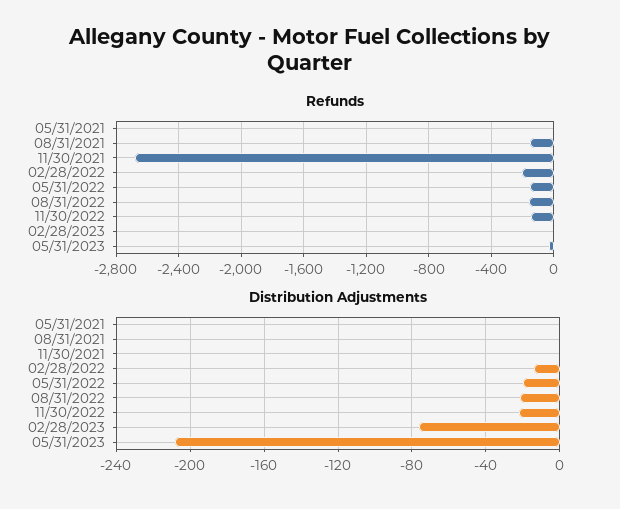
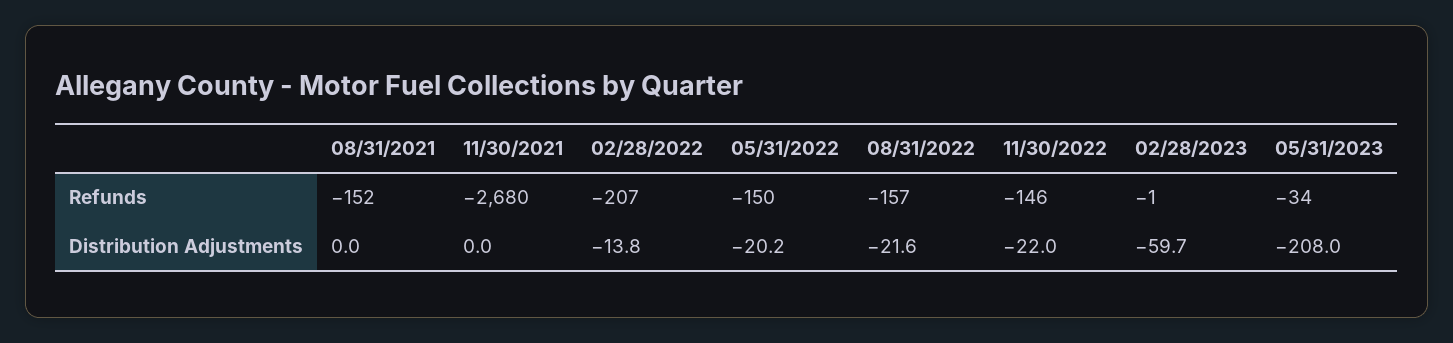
  {
    "Refunds": {
-     "05/31/2021": 0,
      "08/31/2021": -152,
      "11/30/2021": -2680,
      "02/28/2022": -207,
      "05/31/2022": -150,
      "08/31/2022": -157,
      "11/30/2022": -146,
      "02/28/2023": -1,
      "05/31/2023": -34
    },
    "Distribution Adjustments": {
-     "05/31/2021": 0,
      "08/31/2021": 0,
      "11/30/2021": 0,
      "02/28/2022": -13.8,
      "05/31/2022": -20.2,
      "08/31/2022": -21.6,
      "11/30/2022": -22,
-     "02/28/2023": -75,
+     "02/28/2023": -59.7,
      "05/31/2023": -208
    }
  }

